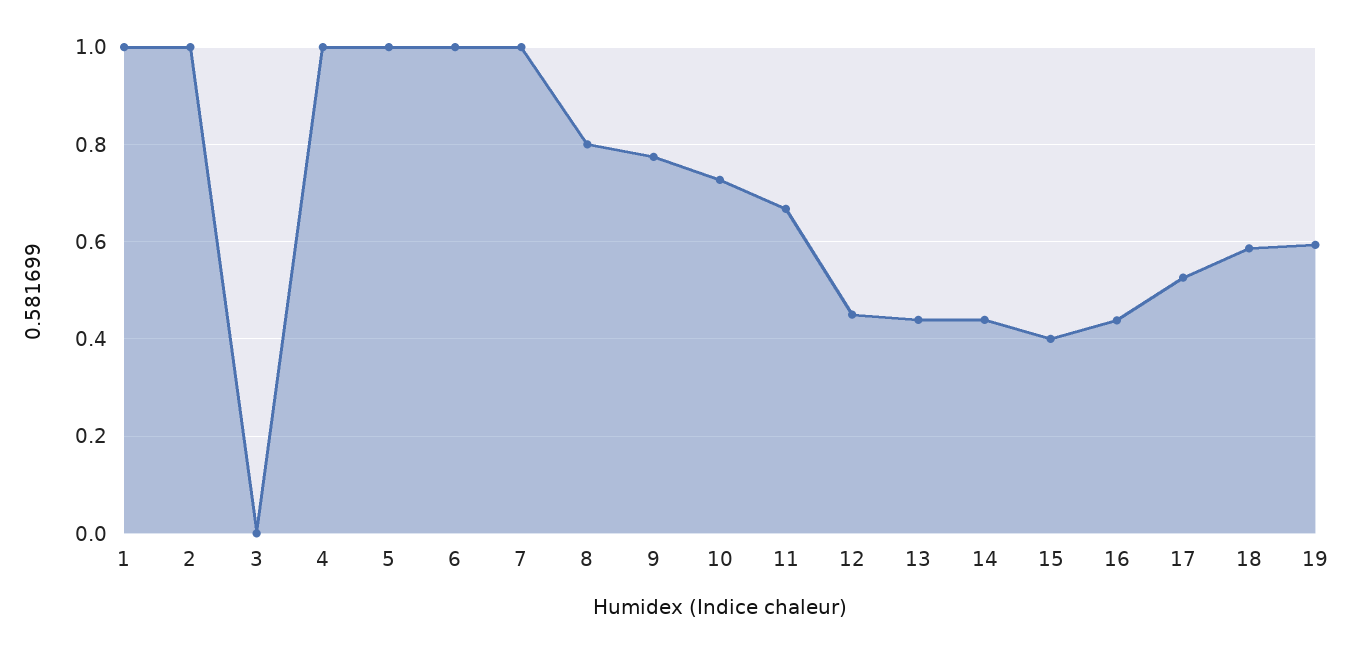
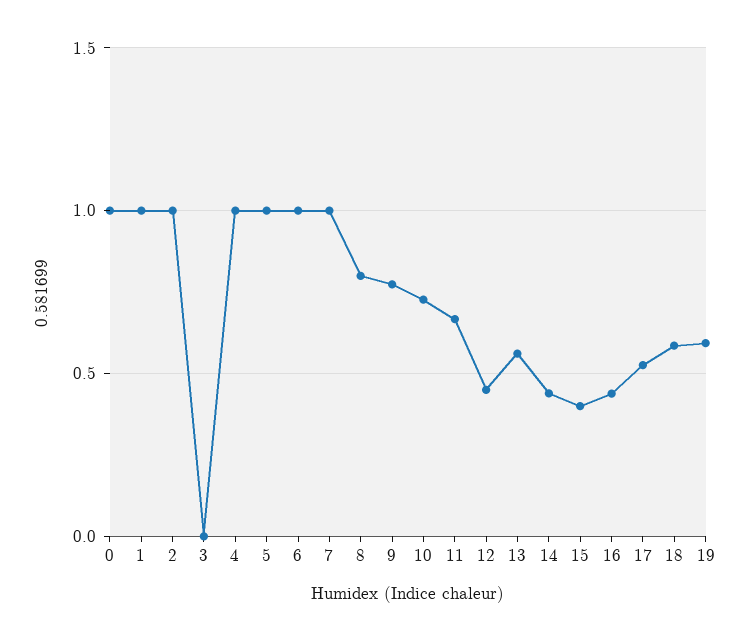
  {
    "1": 1,
    "2": 1,
    "3": 0,
    "4": 1,
    "5": 1,
    "6": 1,
    "7": 1,
    "8": 0.8,
    "9": 0.78,
    "10": 0.72,
    "11": 0.66,
    "12": 0.46,
-   "13": 0.44,
+   "13": 0.55,
    "14": 0.44,
    "15": 0.4,
    "16": 0.44,
    "17": 0.52,
    "18": 0.58,
-   "19": 0.6
+   "19": 0.6,
+   "0": 1
  }

